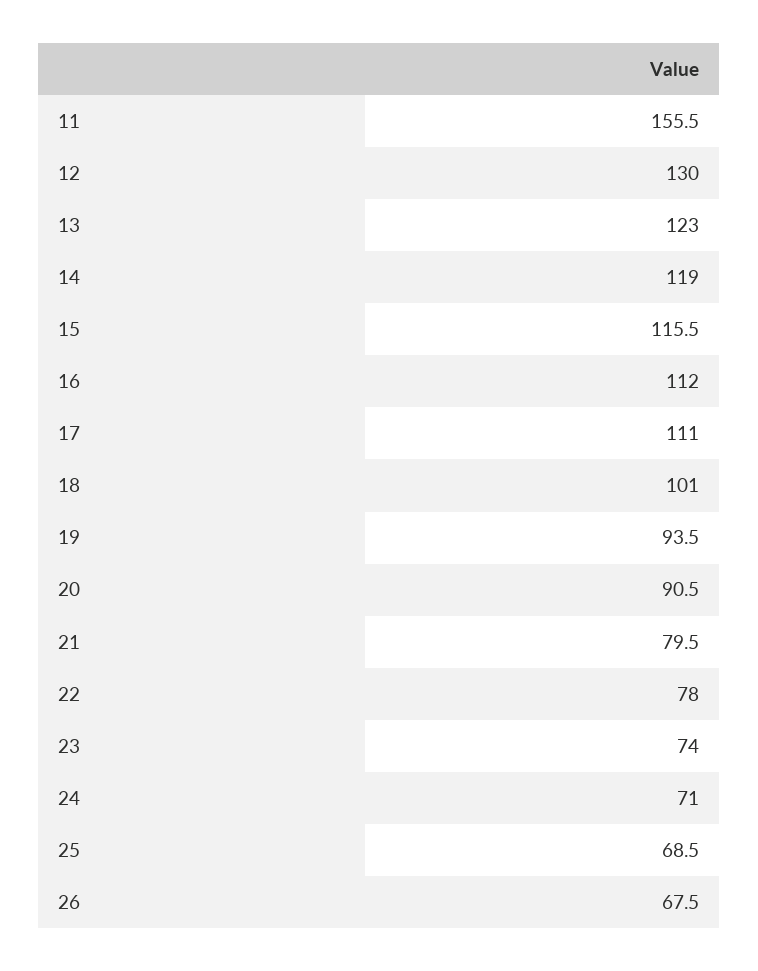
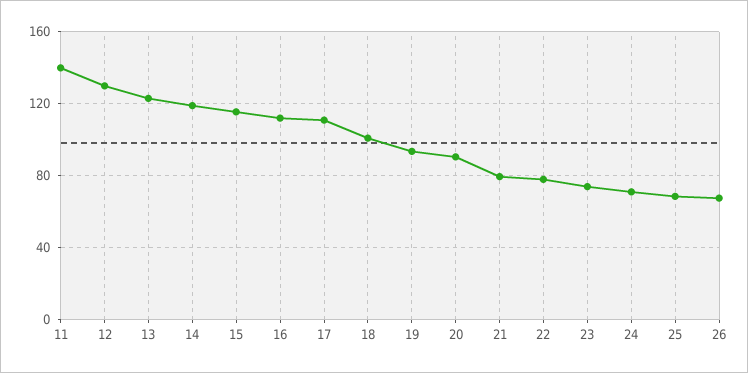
  {
-   "11": 155.5,
+   "11": 140,
    "12": 130,
    "13": 123,
    "14": 119,
    "15": 115.5,
    "16": 112,
    "17": 111,
    "18": 101,
    "19": 93.5,
    "20": 90.5,
    "21": 79.5,
    "22": 78,
    "23": 74,
    "24": 71,
    "25": 68.5,
    "26": 67.5
  }

